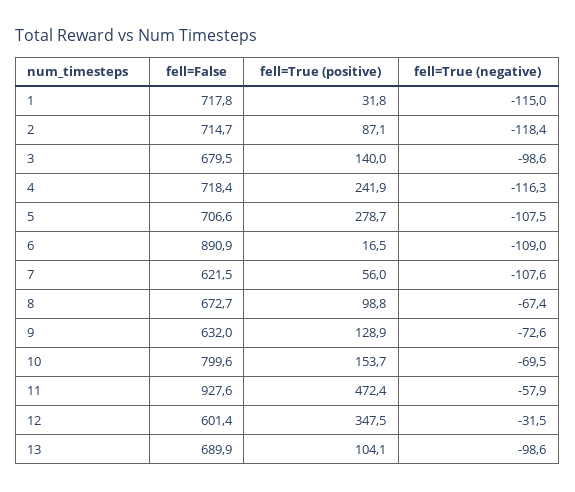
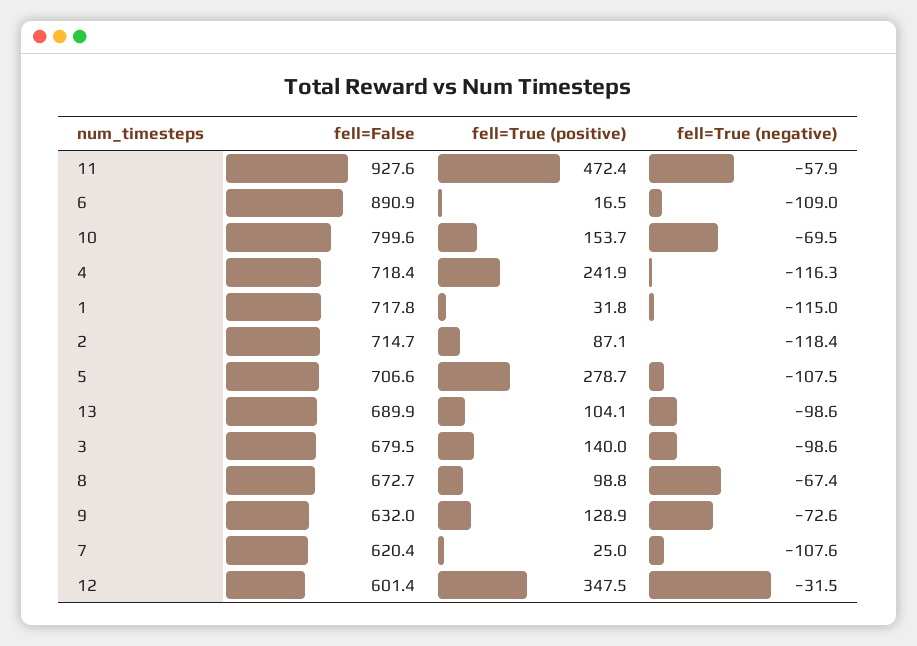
  {
    "fell=False": {
      "1": 717.8,
      "2": 714.7,
      "3": 679.5,
      "4": 718.4,
      "5": 706.6,
      "6": 890.9,
-     "7": 621.5,
+     "7": 620.4,
      "8": 672.7,
      "9": 632,
      "10": 799.6,
      "11": 927.6,
      "12": 601.4,
      "13": 689.9
    },
    "fell=True (positive)": {
      "1": 31.8,
      "2": 87.1,
      "3": 140,
      "4": 241.9,
      "5": 278.7,
      "6": 16.5,
-     "7": 56,
+     "7": 25,
      "8": 98.8,
      "9": 128.9,
      "10": 153.7,
      "11": 472.4,
      "12": 347.5,
      "13": 104.1
    },
    "fell=True (negative)": {
      "1": -115,
      "2": -118.4,
      "3": -98.6,
      "4": -116.3,
      "5": -107.5,
      "6": -109,
      "7": -107.6,
      "8": -67.4,
      "9": -72.6,
      "10": -69.5,
      "11": -57.9,
      "12": -31.5,
      "13": -98.6
    }
  }

